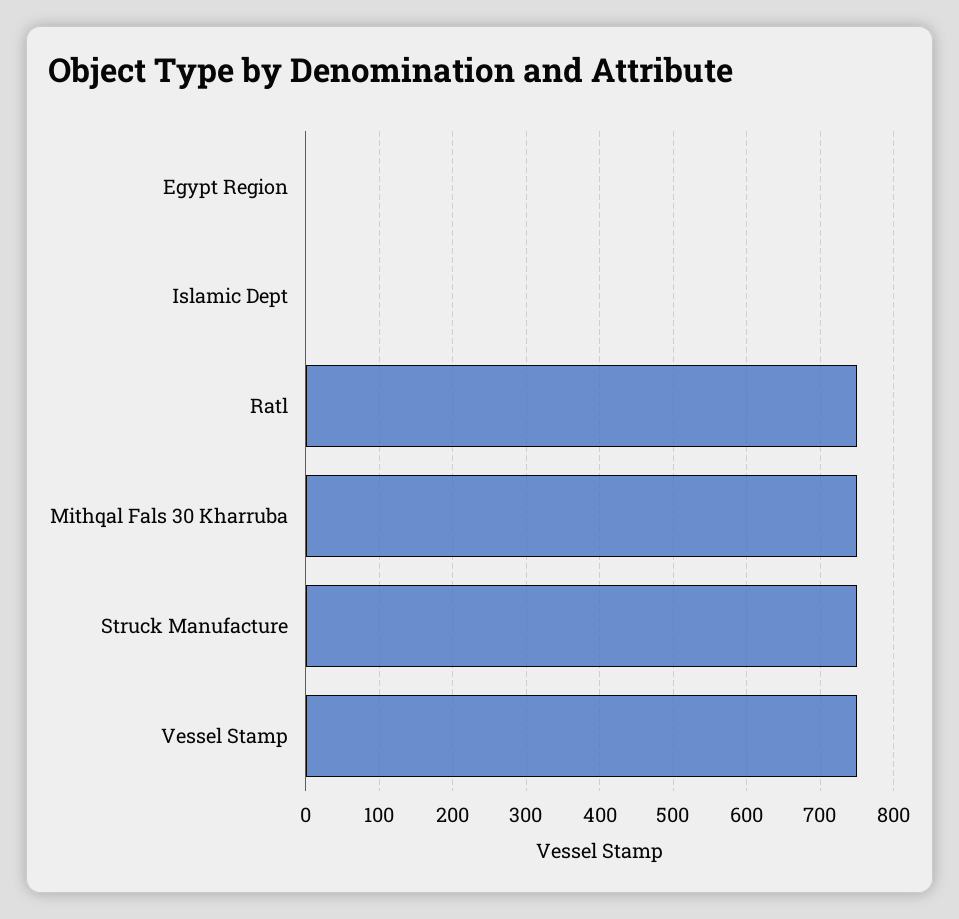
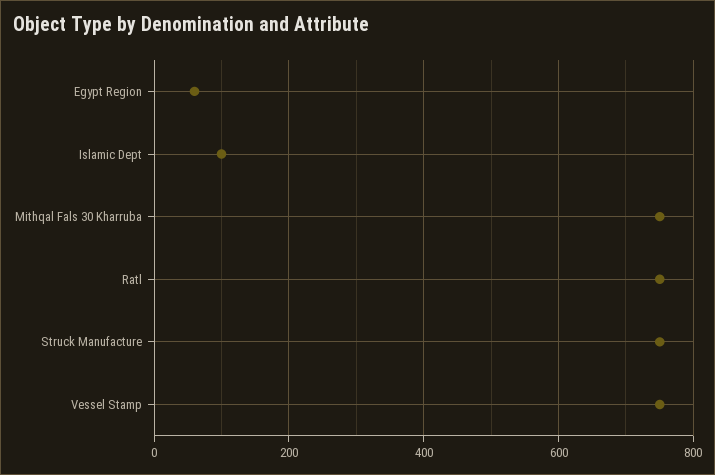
  {
-   "Egypt Region": 0,
+   "Egypt Region": 60,
-   "Islamic Dept": 0,
+   "Islamic Dept": 100,
    "Ratl": 750,
    "Mithqal Fals 30 Kharruba": 750,
    "Struck Manufacture": 750,
    "Vessel Stamp": 750
  }

